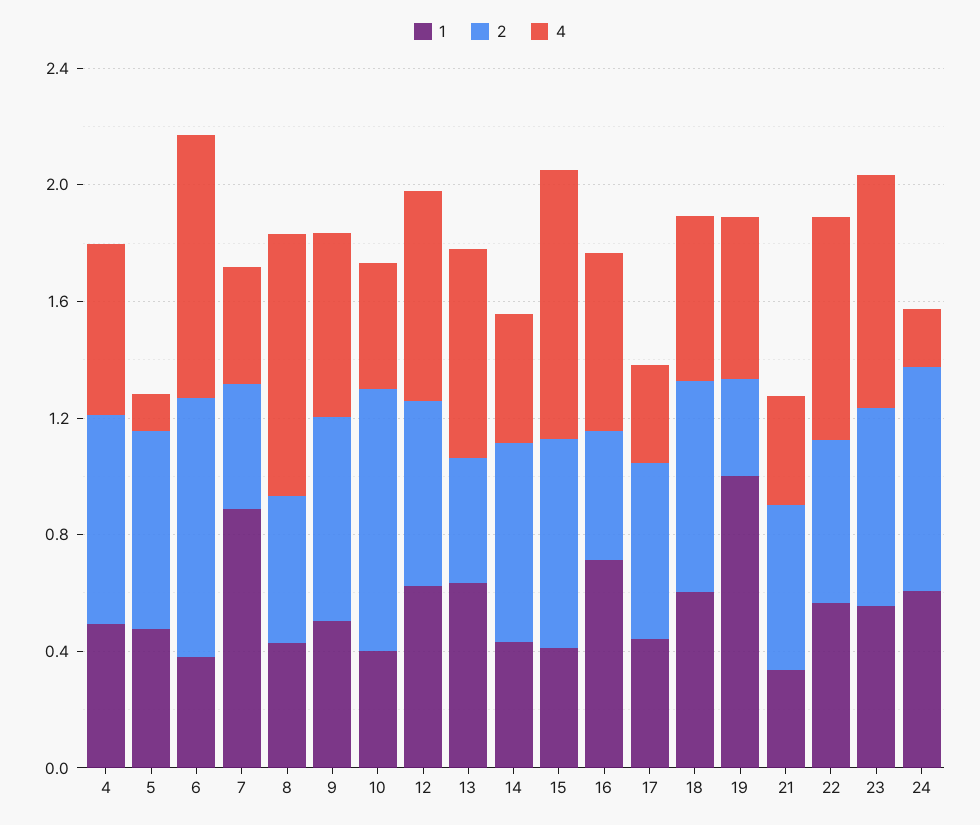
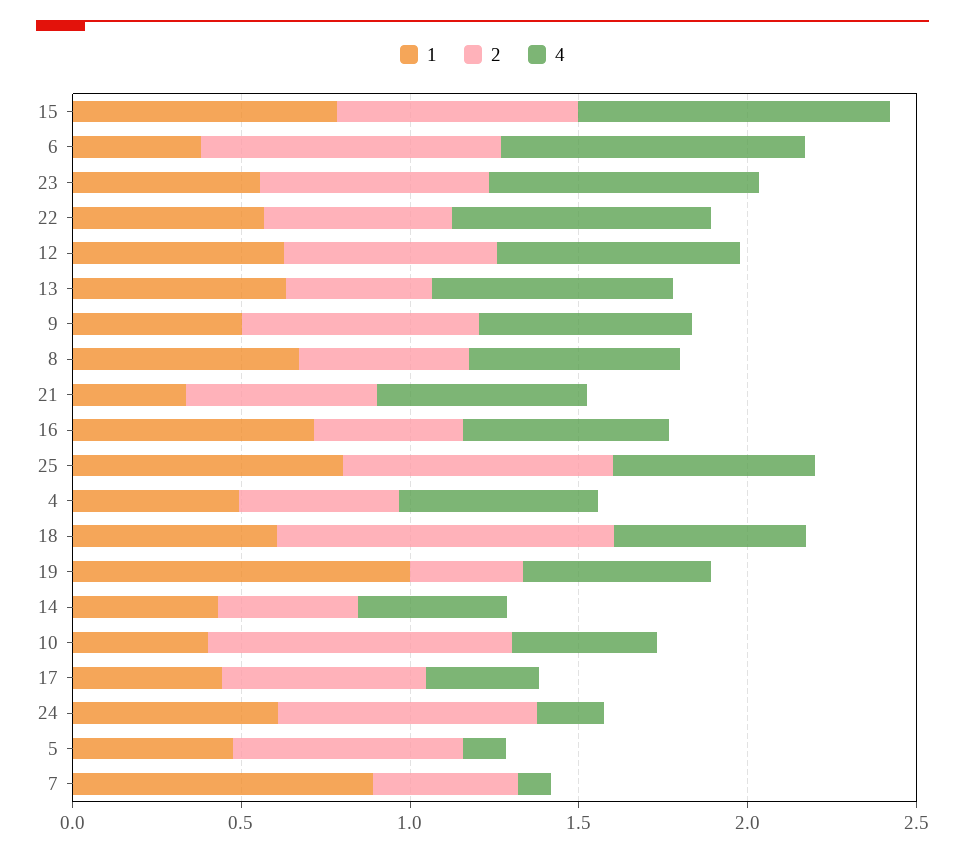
  {
    "1": {
      "4": 0.5,
      "5": 0.5,
      "6": 0.4,
      "7": 0.9,
-     "8": 0.4,
+     "8": 0.7,
      "9": 0.5,
      "10": 0.4,
      "12": 0.6,
      "13": 0.6,
      "14": 0.4,
-     "15": 0.4,
+     "15": 0.8,
      "16": 0.7,
      "17": 0.4,
      "18": 0.6,
      "19": 1,
      "21": 0.3,
      "22": 0.6,
      "23": 0.6,
-     "24": 0.6
+     "24": 0.6,
+     "25": 0.8
    },
    "2": {
-     "4": 0.7,
+     "4": 0.5,
      "5": 0.7,
      "6": 0.9,
      "7": 0.4,
      "8": 0.5,
      "9": 0.7,
      "10": 0.9,
      "12": 0.6,
      "13": 0.4,
-     "14": 0.7,
+     "14": 0.4,
      "15": 0.7,
      "16": 0.4,
      "17": 0.6,
-     "18": 0.7,
+     "18": 1,
      "19": 0.3,
      "21": 0.6,
      "22": 0.6,
      "23": 0.7,
-     "24": 0.8
+     "24": 0.8,
+     "25": 0.8
    },
    "4": {
      "4": 0.6,
      "5": 0.1,
      "6": 0.9,
-     "7": 0.4,
+     "7": 0.1,
-     "8": 0.9,
+     "8": 0.6,
      "9": 0.6,
      "10": 0.4,
      "12": 0.7,
      "13": 0.7,
      "14": 0.4,
      "15": 0.9,
      "16": 0.6,
      "17": 0.3,
      "18": 0.6,
      "19": 0.6,
-     "21": 0.4,
+     "21": 0.6,
      "22": 0.8,
      "23": 0.8,
-     "24": 0.2
+     "24": 0.2,
+     "25": 0.6
    }
  }

